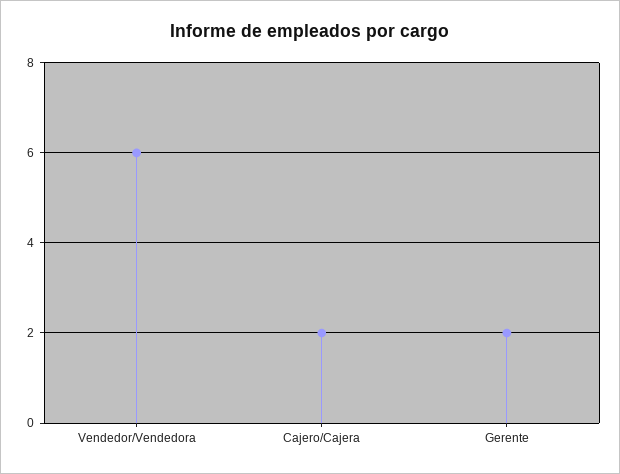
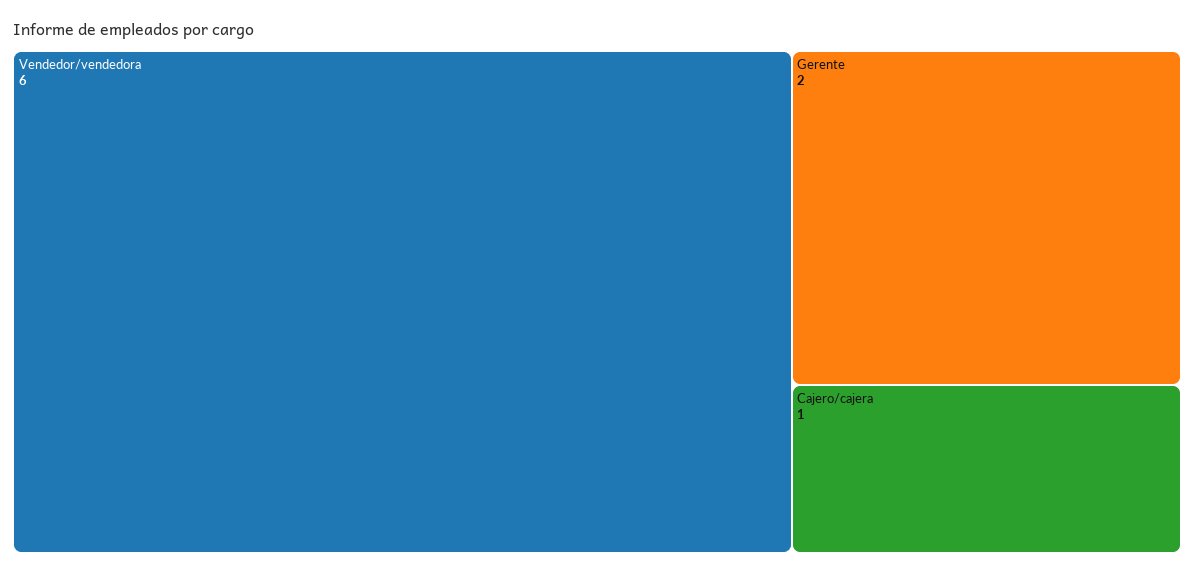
  {
    "Vendedor/Vendedora": 6,
-   "Cajero/Cajera": 2,
+   "Cajero/Cajera": 1,
    "Gerente": 2
  }

